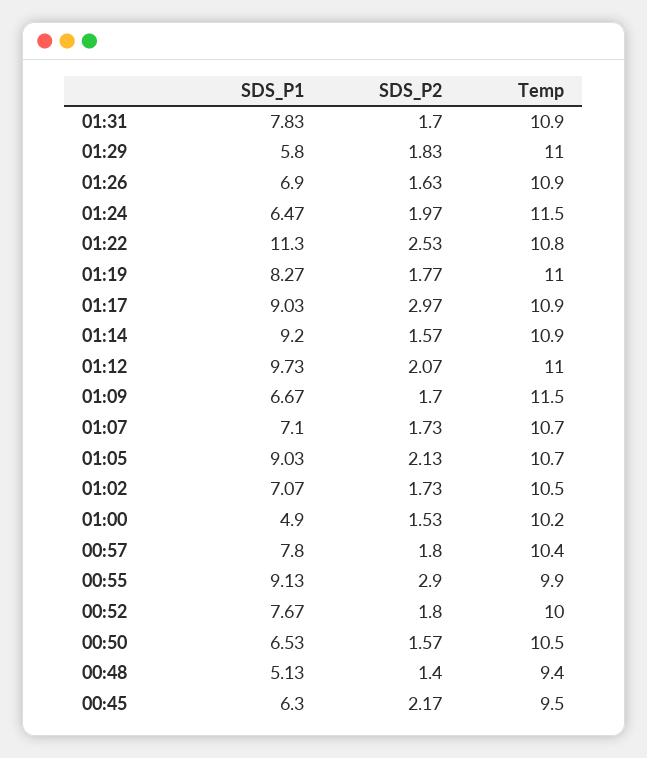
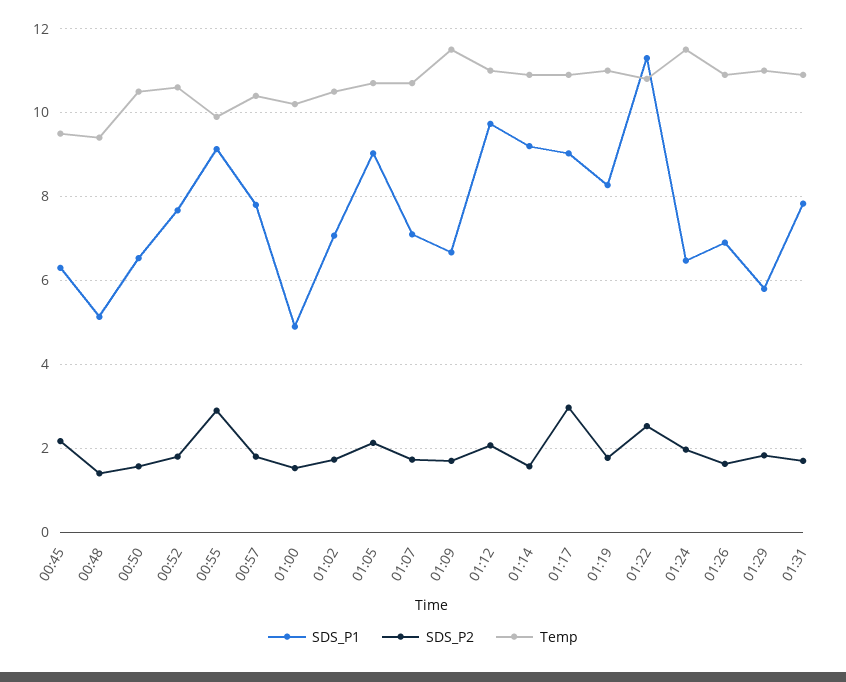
  {
    "SDS_P1": {
      "01:31": 7.83,
      "01:29": 5.8,
      "01:26": 6.9,
      "01:24": 6.47,
      "01:22": 11.3,
      "01:19": 8.27,
      "01:17": 9.03,
      "01:14": 9.2,
      "01:12": 9.73,
      "01:09": 6.67,
      "01:07": 7.1,
      "01:05": 9.03,
      "01:02": 7.07,
      "01:00": 4.9,
      "00:57": 7.8,
      "00:55": 9.13,
      "00:52": 7.67,
      "00:50": 6.53,
      "00:48": 5.13,
      "00:45": 6.3
    },
    "SDS_P2": {
      "01:31": 1.7,
      "01:29": 1.83,
      "01:26": 1.63,
      "01:24": 1.97,
      "01:22": 2.53,
      "01:19": 1.77,
      "01:17": 2.97,
      "01:14": 1.57,
      "01:12": 2.07,
      "01:09": 1.7,
      "01:07": 1.73,
      "01:05": 2.13,
      "01:02": 1.73,
      "01:00": 1.53,
      "00:57": 1.8,
      "00:55": 2.9,
      "00:52": 1.8,
      "00:50": 1.57,
      "00:48": 1.4,
      "00:45": 2.17
    },
    "Temp": {
      "01:31": 10.9,
      "01:29": 11,
      "01:26": 10.9,
      "01:24": 11.5,
      "01:22": 10.8,
      "01:19": 11,
      "01:17": 10.9,
      "01:14": 10.9,
      "01:12": 11,
      "01:09": 11.5,
      "01:07": 10.7,
      "01:05": 10.7,
      "01:02": 10.5,
      "01:00": 10.2,
      "00:57": 10.4,
      "00:55": 9.9,
-     "00:52": 10,
+     "00:52": 10.6,
      "00:50": 10.5,
      "00:48": 9.4,
      "00:45": 9.5
    }
  }

